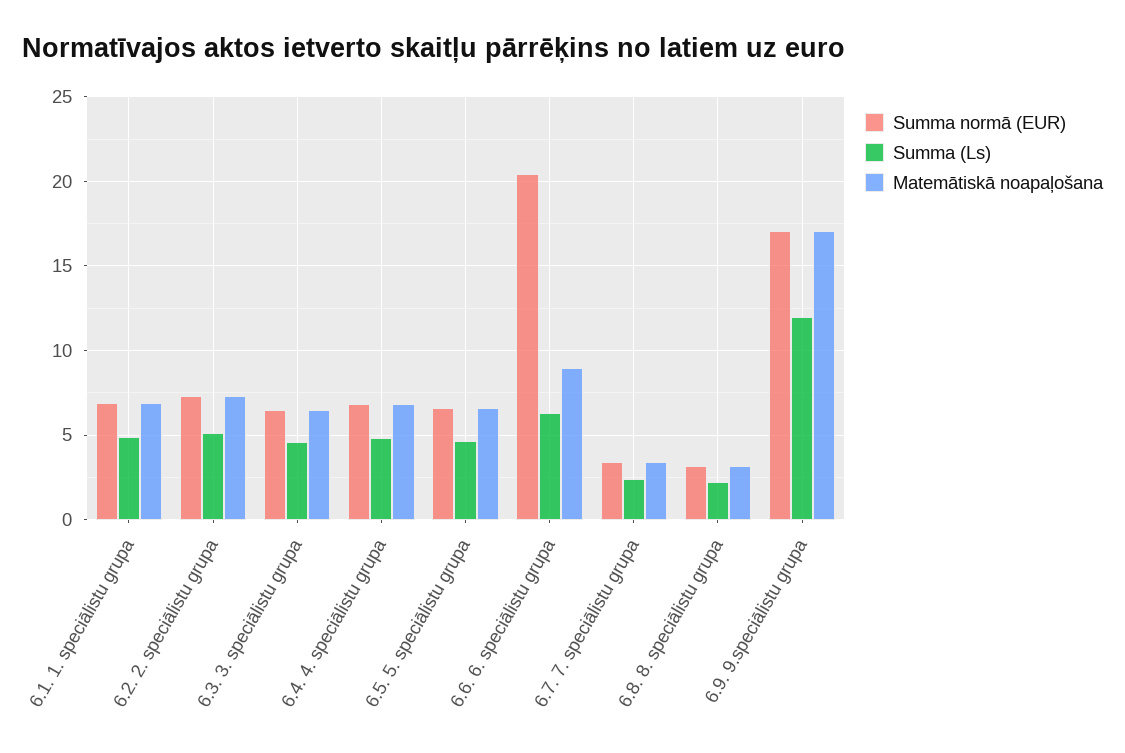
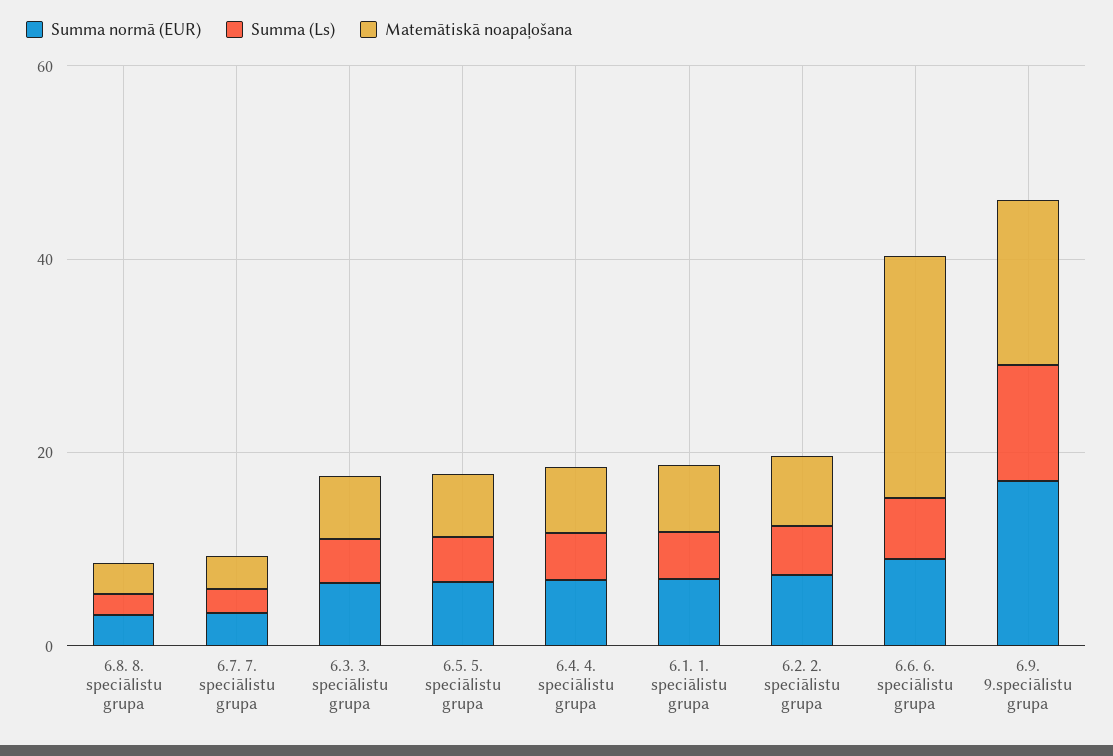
  {
    "Summa normā (EUR)": {
      "6.1. 1. speciālistu grupa": 7,
      "6.2. 2. speciālistu grupa": 7.5,
      "6.3. 3. speciālistu grupa": 6.5,
      "6.4. 4. speciālistu grupa": 7,
      "6.5. 5. speciālistu grupa": 6.5,
-     "6.6. 6. speciālistu grupa": 20.5,
+     "6.6. 6. speciālistu grupa": 10,
      "6.7. 7. speciālistu grupa": 3.5,
      "6.8. 8. speciālistu grupa": 3,
      "6.9. 9.speciālistu grupa": 17
    },
    "Summa (Ls)": {
      "6.1. 1. speciālistu grupa": 5,
      "6.2. 2. speciālistu grupa": 5,
      "6.3. 3. speciālistu grupa": 4.5,
      "6.4. 4. speciālistu grupa": 5,
      "6.5. 5. speciālistu grupa": 4.5,
      "6.6. 6. speciālistu grupa": 6.5,
      "6.7. 7. speciālistu grupa": 2.5,
      "6.8. 8. speciālistu grupa": 2,
      "6.9. 9.speciālistu grupa": 12
    },
    "Matemātiskā noapaļošana": {
      "6.1. 1. speciālistu grupa": 7,
      "6.2. 2. speciālistu grupa": 7.5,
      "6.3. 3. speciālistu grupa": 6.5,
      "6.4. 4. speciālistu grupa": 7,
      "6.5. 5. speciālistu grupa": 6.5,
-     "6.6. 6. speciālistu grupa": 9,
+     "6.6. 6. speciālistu grupa": 25,
      "6.7. 7. speciālistu grupa": 3.5,
      "6.8. 8. speciālistu grupa": 3,
      "6.9. 9.speciālistu grupa": 17
    }
  }

